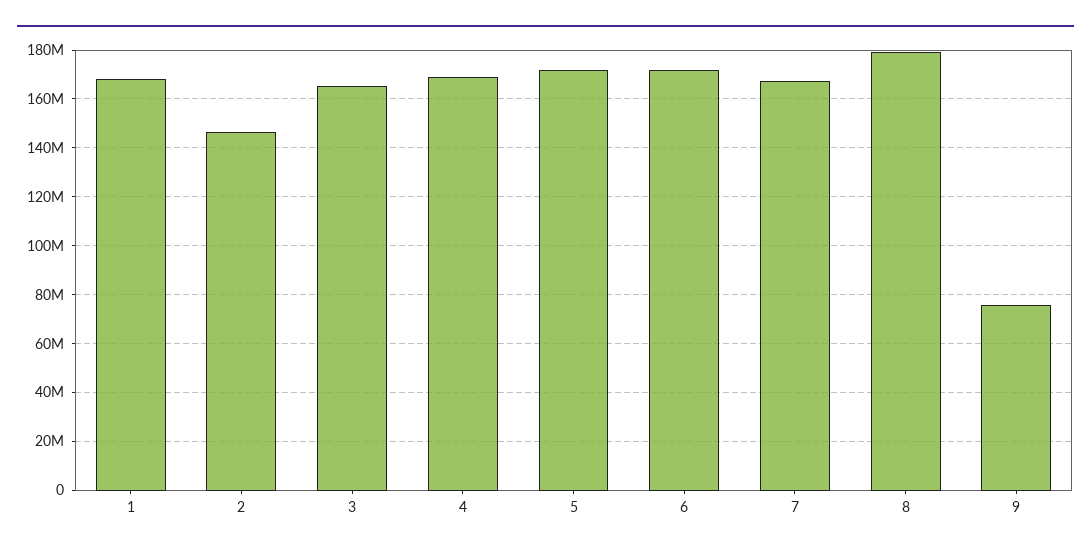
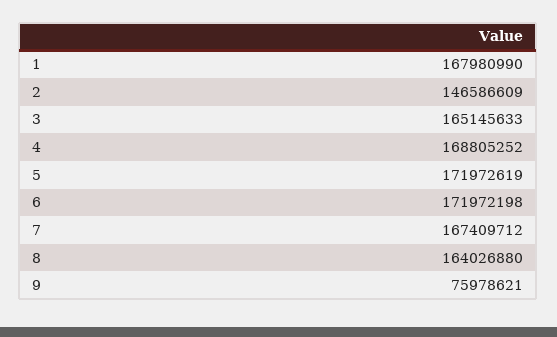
  {
    "1": 167980990,
    "2": 146586609,
    "3": 165145633,
    "4": 168805252,
    "5": 171972619,
    "6": 171972198,
    "7": 167409712,
-   "8": 180000000,
+   "8": 164026880,
    "9": 75978621
  }

